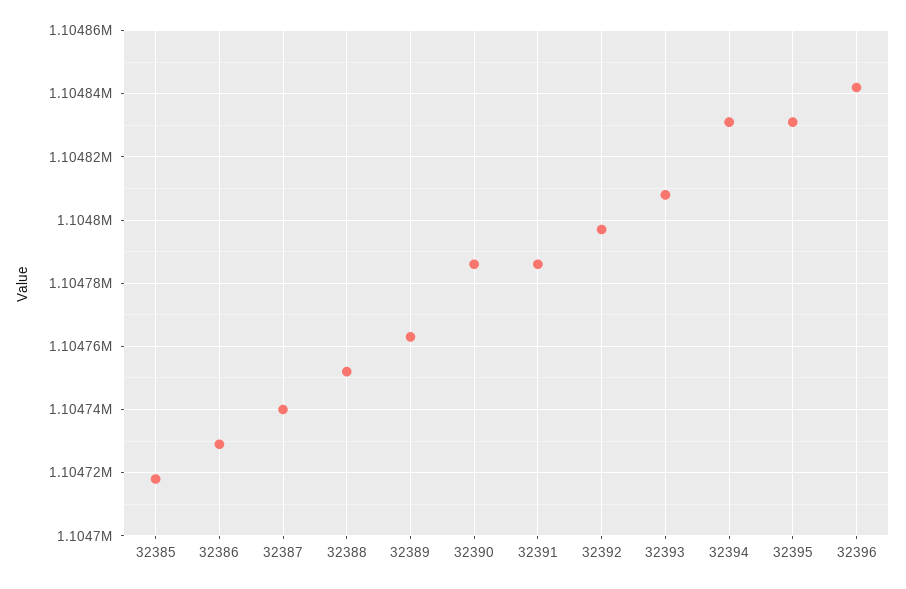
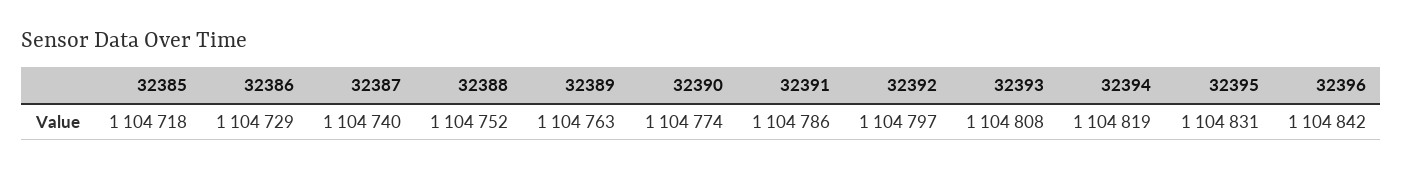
  {
    "32385": 1104718,
    "32386": 1104729,
    "32387": 1104740,
    "32388": 1104752,
    "32389": 1104763,
-   "32390": 1104785,
+   "32390": 1104774,
    "32391": 1104786,
    "32392": 1104797,
    "32393": 1104808,
-   "32394": 1104830,
+   "32394": 1104819,
    "32395": 1104831,
    "32396": 1104842
  }

